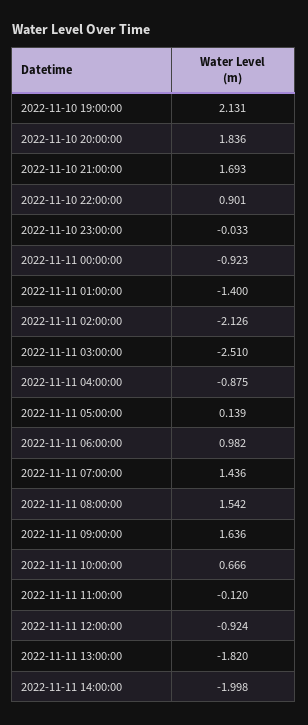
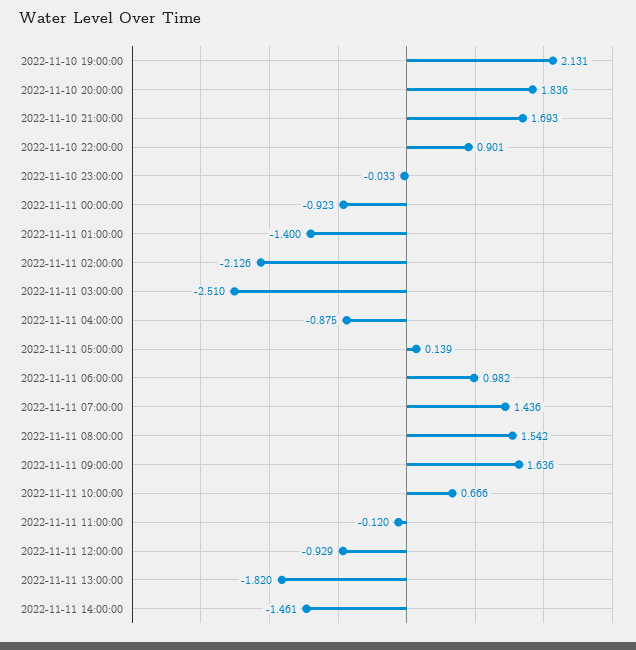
  {
    "2022-11-10 19:00:00": 2.131,
    "2022-11-10 20:00:00": 1.836,
    "2022-11-10 21:00:00": 1.693,
    "2022-11-10 22:00:00": 0.901,
    "2022-11-10 23:00:00": -0.033,
    "2022-11-11 00:00:00": -0.923,
    "2022-11-11 01:00:00": -1.4,
    "2022-11-11 02:00:00": -2.126,
    "2022-11-11 03:00:00": -2.51,
    "2022-11-11 04:00:00": -0.875,
    "2022-11-11 05:00:00": 0.139,
    "2022-11-11 06:00:00": 0.982,
    "2022-11-11 07:00:00": 1.436,
    "2022-11-11 08:00:00": 1.542,
    "2022-11-11 09:00:00": 1.636,
    "2022-11-11 10:00:00": 0.666,
    "2022-11-11 11:00:00": -0.12,
-   "2022-11-11 12:00:00": -0.924,
+   "2022-11-11 12:00:00": -0.929,
    "2022-11-11 13:00:00": -1.82,
-   "2022-11-11 14:00:00": -1.998
+   "2022-11-11 14:00:00": -1.461
  }

